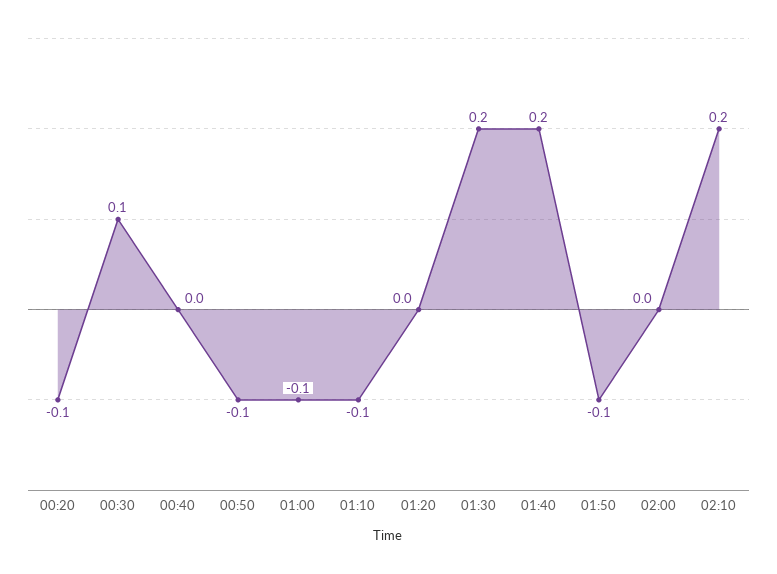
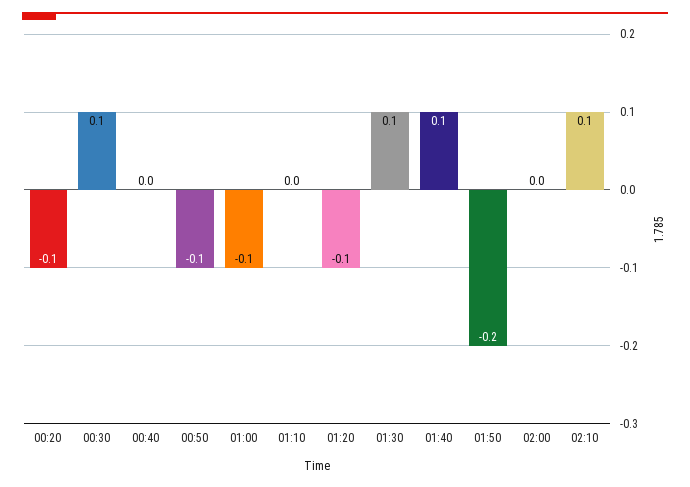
  {
    "00:20": -0.1,
    "00:30": 0.1,
    "00:40": 0,
    "00:50": -0.1,
    "01:00": -0.1,
-   "01:10": -0.1,
+   "01:10": 0,
-   "01:20": 0,
+   "01:20": -0.1,
-   "01:30": 0.2,
+   "01:30": 0.1,
-   "01:40": 0.2,
+   "01:40": 0.1,
-   "01:50": -0.1,
+   "01:50": -0.2,
    "02:00": 0,
-   "02:10": 0.2
+   "02:10": 0.1
  }

